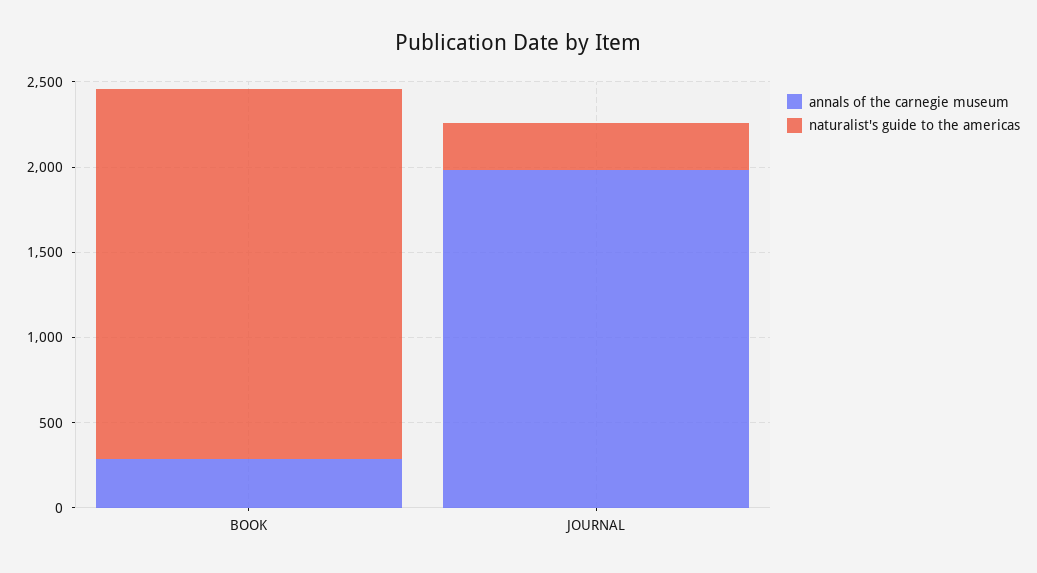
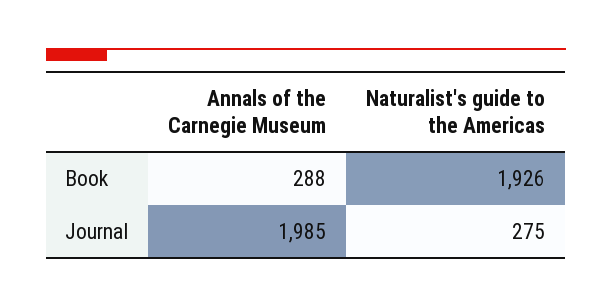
  {
    "annals of the carnegie museum": {
      "BOOK": 288,
      "JOURNAL": 1985
    },
    "naturalist's guide to the americas": {
-     "BOOK": 2200,
+     "BOOK": 1926,
      "JOURNAL": 275
    }
  }

